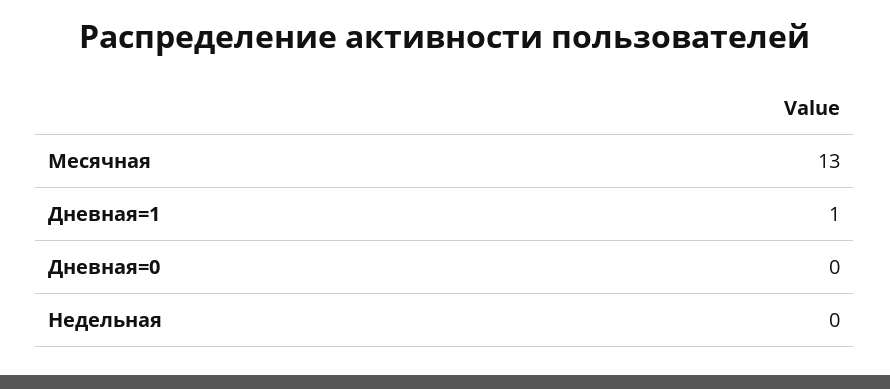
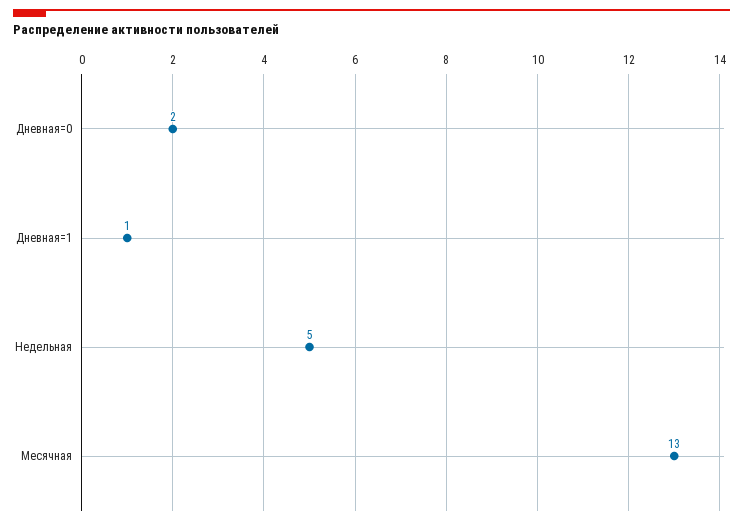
  {
    "Месячная": 13,
    "Дневная=1": 1,
-   "Дневная=0": 0,
+   "Дневная=0": 2,
-   "Недельная": 0
+   "Недельная": 5
  }

